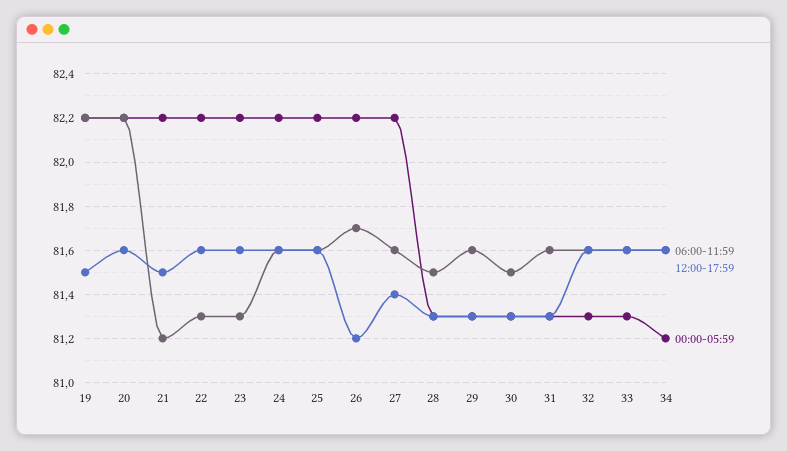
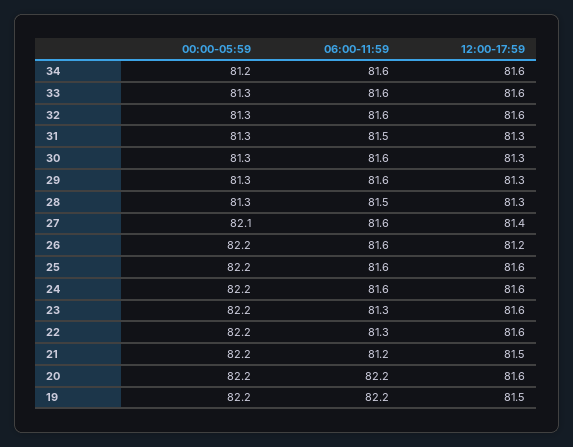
  {
    "06:00-11:59": {
      "19": 82.2,
      "20": 82.2,
      "21": 81.2,
      "22": 81.3,
      "23": 81.3,
      "24": 81.6,
      "25": 81.6,
-     "26": 81.7,
+     "26": 81.6,
      "27": 81.6,
      "28": 81.5,
      "29": 81.6,
-     "30": 81.5,
+     "30": 81.6,
-     "31": 81.6,
+     "31": 81.5,
      "32": 81.6,
      "33": 81.6,
      "34": 81.6
    },
    "12:00-17:59": {
      "19": 81.5,
      "20": 81.6,
      "21": 81.5,
      "22": 81.6,
      "23": 81.6,
      "24": 81.6,
      "25": 81.6,
      "26": 81.2,
      "27": 81.4,
      "28": 81.3,
      "29": 81.3,
      "30": 81.3,
      "31": 81.3,
      "32": 81.6,
      "33": 81.6,
      "34": 81.6
    },
    "00:00-05:59": {
      "19": 82.2,
      "20": 82.2,
      "21": 82.2,
      "22": 82.2,
      "23": 82.2,
      "24": 82.2,
      "25": 82.2,
      "26": 82.2,
-     "27": 82.2,
+     "27": 82.1,
      "28": 81.3,
      "29": 81.3,
      "30": 81.3,
      "31": 81.3,
      "32": 81.3,
      "33": 81.3,
      "34": 81.2
    }
  }

